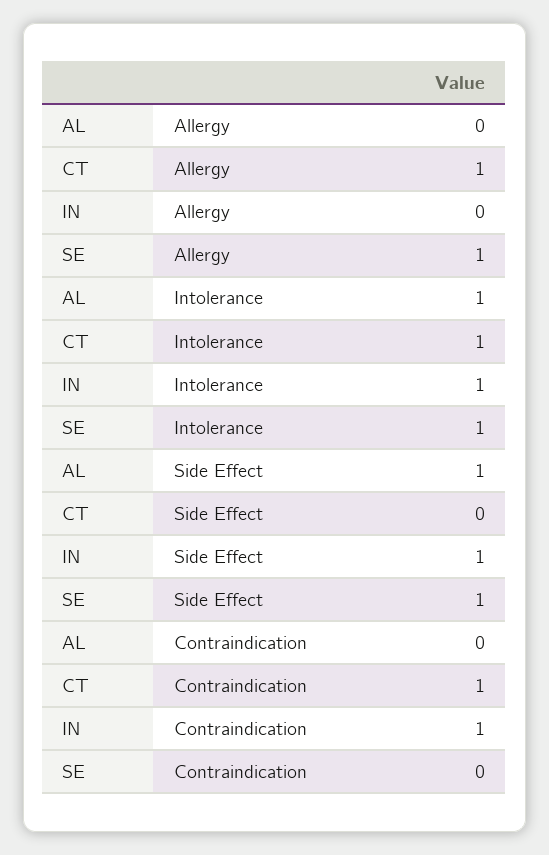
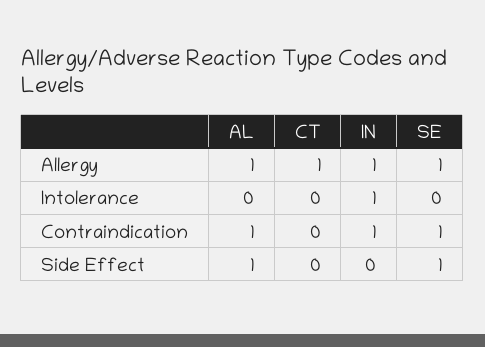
  {
    "AL": {
-     "Allergy": 0,
+     "Allergy": 1,
-     "Intolerance": 1,
+     "Intolerance": 0,
      "Side Effect": 1,
-     "Contraindication": 0
+     "Contraindication": 1
    },
    "CT": {
      "Allergy": 1,
-     "Intolerance": 1,
+     "Intolerance": 0,
      "Side Effect": 0,
-     "Contraindication": 1
+     "Contraindication": 0
    },
    "IN": {
-     "Allergy": 0,
+     "Allergy": 1,
      "Intolerance": 1,
-     "Side Effect": 1,
+     "Side Effect": 0,
      "Contraindication": 1
    },
    "SE": {
      "Allergy": 1,
-     "Intolerance": 1,
+     "Intolerance": 0,
      "Side Effect": 1,
-     "Contraindication": 0
+     "Contraindication": 1
    }
  }

